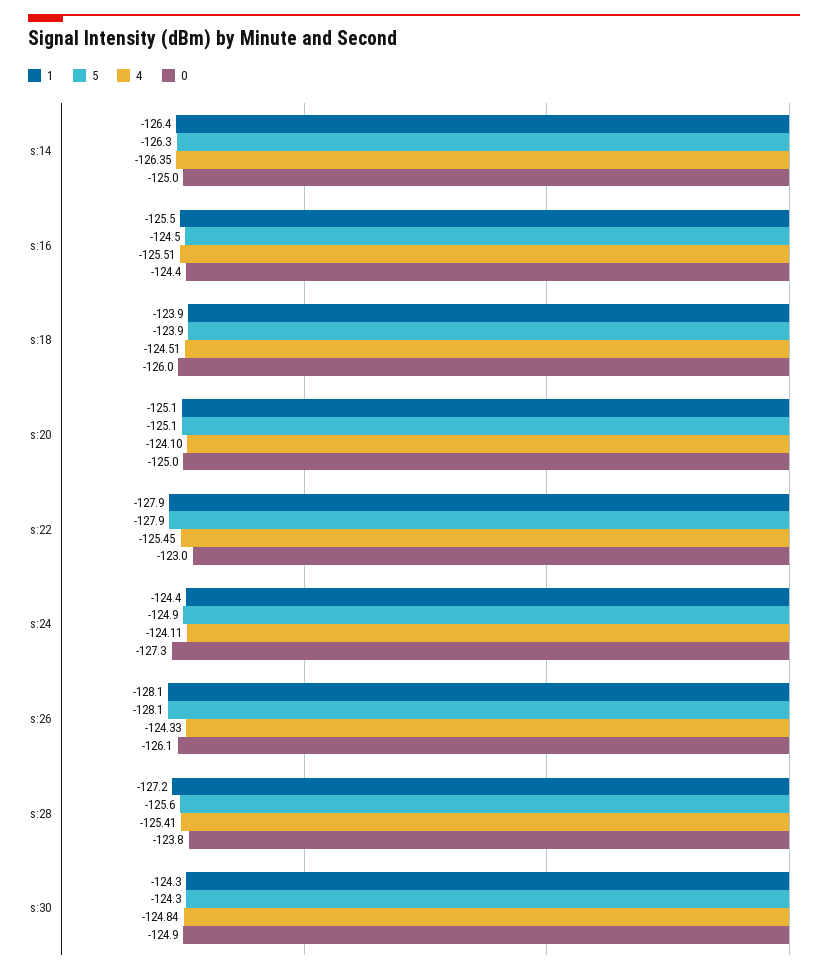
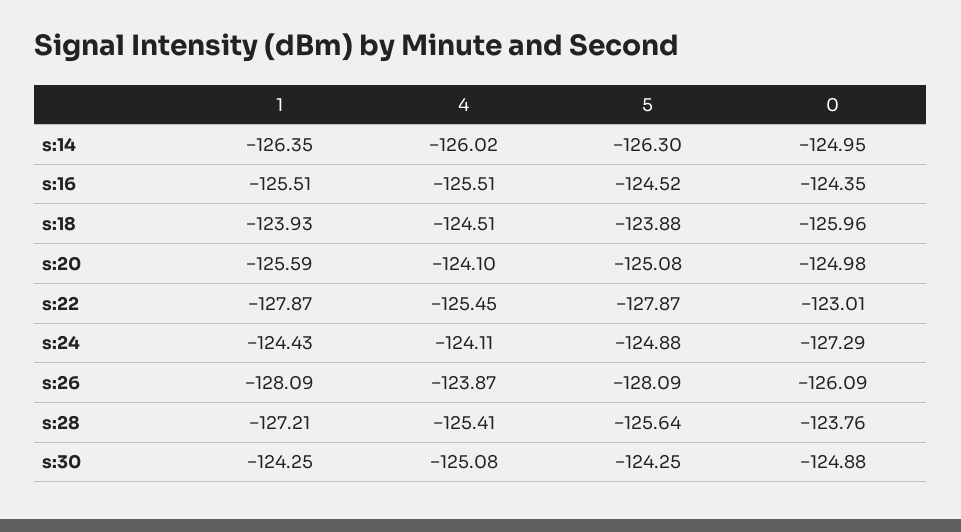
  {
    "1": {
      "s:14": -126.35,
      "s:16": -125.51,
      "s:18": -123.93,
-     "s:20": -125.1,
+     "s:20": -125.59,
      "s:22": -127.87,
      "s:24": -124.43,
      "s:26": -128.09,
      "s:28": -127.21,
      "s:30": -124.25
    },
    "5": {
      "s:14": -126.3,
      "s:16": -124.52,
      "s:18": -123.88,
      "s:20": -125.08,
      "s:22": -127.87,
      "s:24": -124.88,
      "s:26": -128.09,
      "s:28": -125.64,
      "s:30": -124.25
    },
    "4": {
-     "s:14": -126.35,
+     "s:14": -126.02,
      "s:16": -125.51,
      "s:18": -124.51,
      "s:20": -124.1,
      "s:22": -125.45,
      "s:24": -124.11,
-     "s:26": -124.33,
+     "s:26": -123.87,
      "s:28": -125.41,
-     "s:30": -124.84
+     "s:30": -125.08
    },
    "0": {
      "s:14": -124.95,
      "s:16": -124.35,
      "s:18": -125.96,
      "s:20": -124.98,
      "s:22": -123.01,
      "s:24": -127.29,
      "s:26": -126.09,
      "s:28": -123.76,
      "s:30": -124.88
    }
  }

